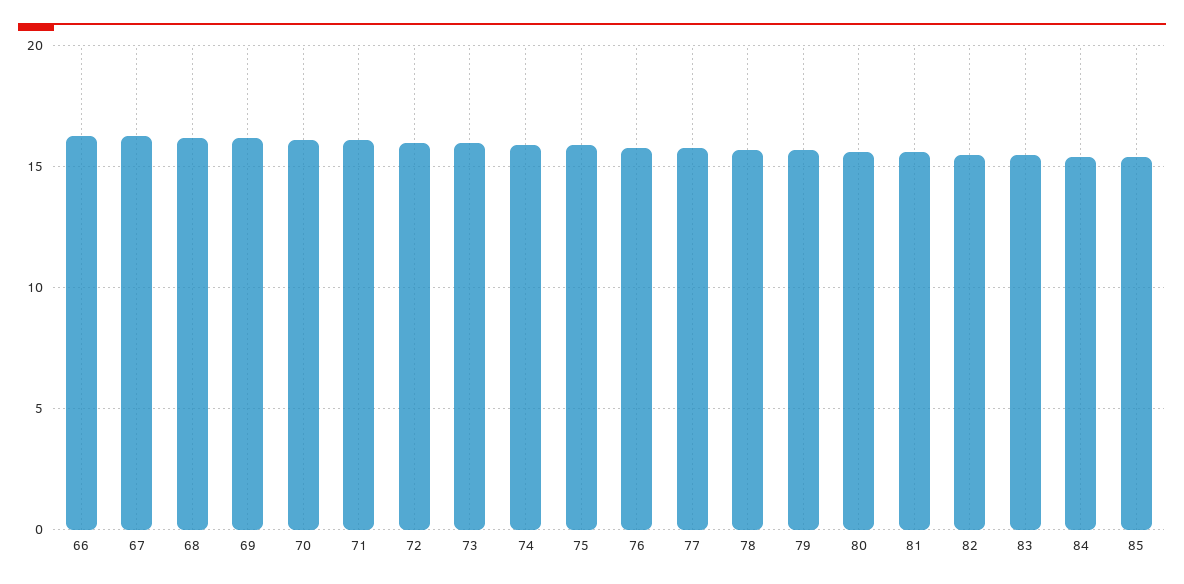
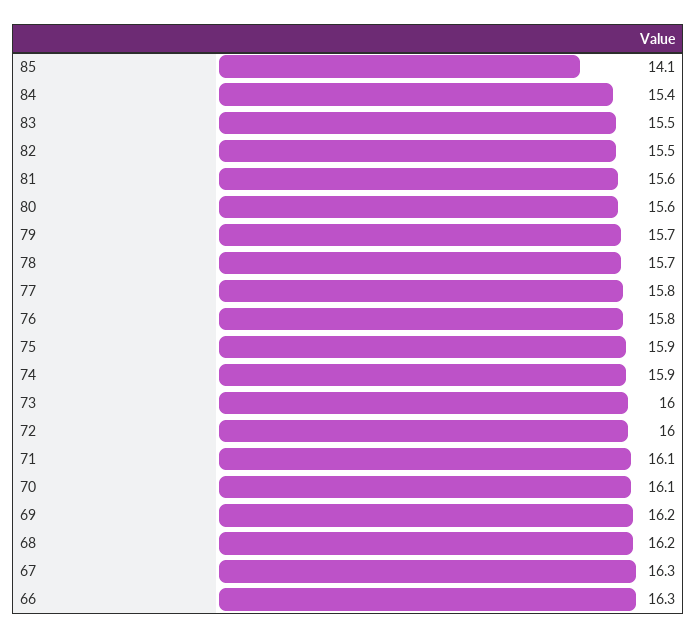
  {
    "66": 16.3,
    "67": 16.3,
    "68": 16.2,
    "69": 16.2,
    "70": 16.1,
    "71": 16.1,
    "72": 16,
    "73": 16,
    "74": 15.9,
    "75": 15.9,
    "76": 15.8,
    "77": 15.8,
    "78": 15.7,
    "79": 15.7,
    "80": 15.6,
    "81": 15.6,
    "82": 15.5,
    "83": 15.5,
    "84": 15.4,
-   "85": 15.5
+   "85": 14.1
  }

